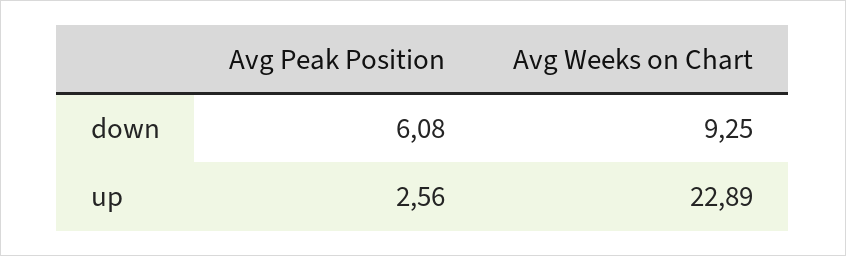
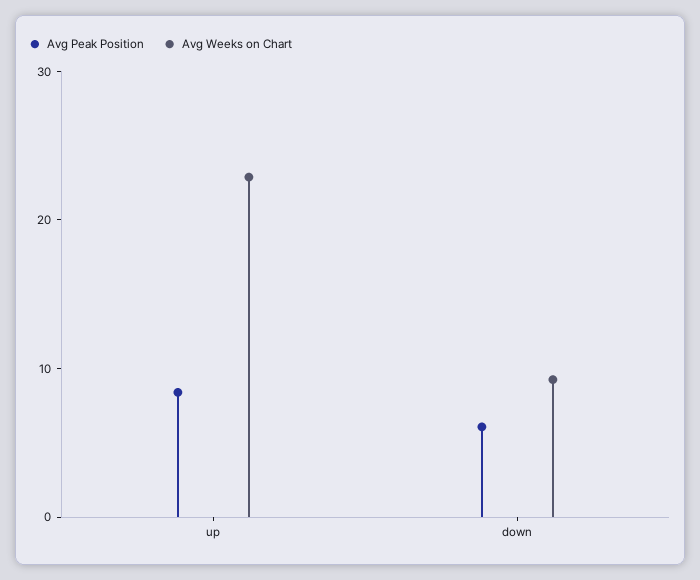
  {
    "Avg Peak Position": {
      "down": 6.08,
-     "up": 2.56
+     "up": 8
    },
    "Avg Weeks on Chart": {
      "down": 9.25,
      "up": 22.89
    }
  }

